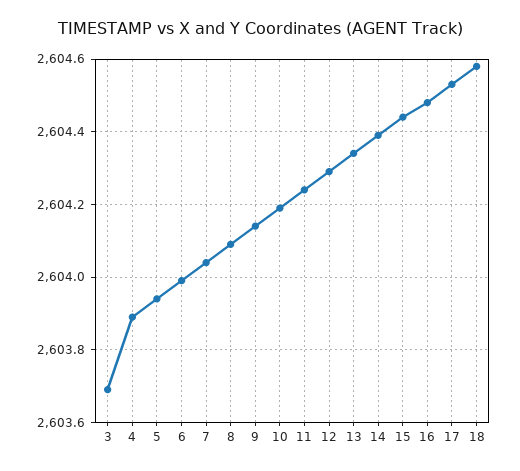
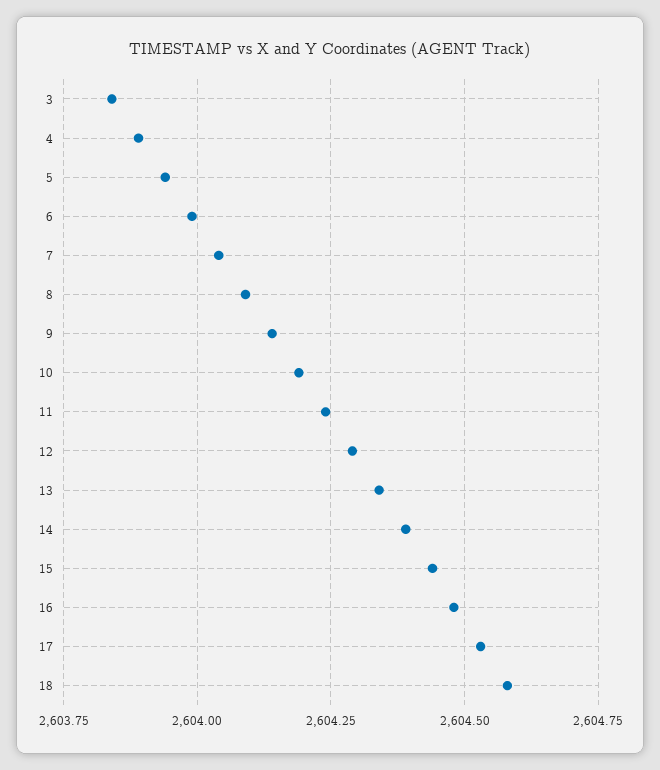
  {
-   "3": 2603.7,
+   "3": 2603.85,
    "4": 2603.9,
    "5": 2603.95,
    "6": 2604,
    "7": 2604.05,
    "8": 2604.1,
    "9": 2604.15,
    "10": 2604.2,
    "11": 2604.25,
    "12": 2604.3,
    "13": 2604.35,
    "14": 2604.4,
    "15": 2604.45,
    "16": 2604.5,
    "17": 2604.55,
    "18": 2604.6
  }

